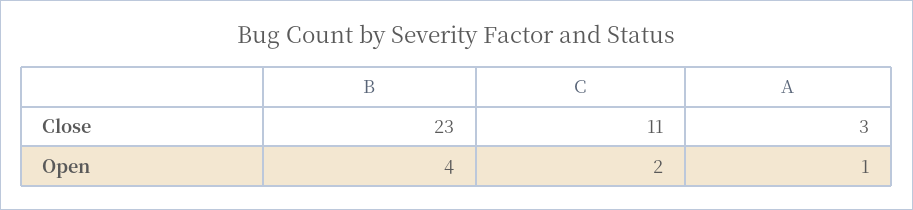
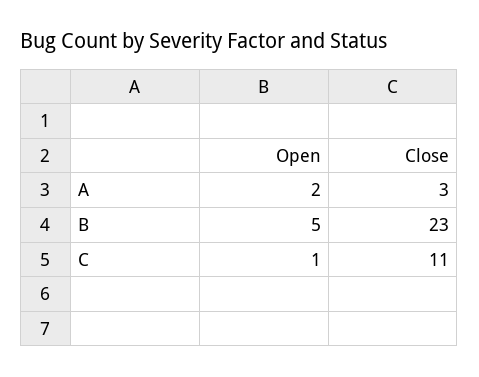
  {
    "B": {
      "Close": 23,
-     "Open": 4
+     "Open": 5
    },
    "C": {
      "Close": 11,
-     "Open": 2
+     "Open": 1
    },
    "A": {
      "Close": 3,
-     "Open": 1
+     "Open": 2
    }
  }

